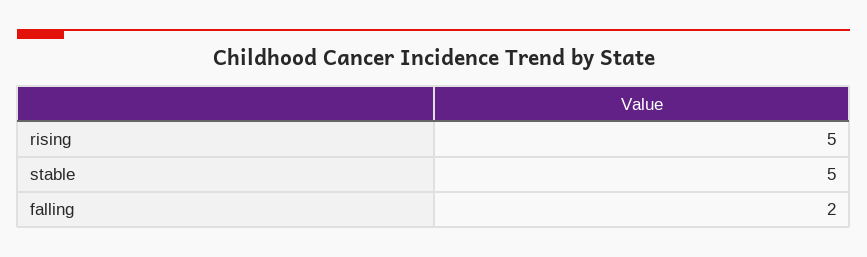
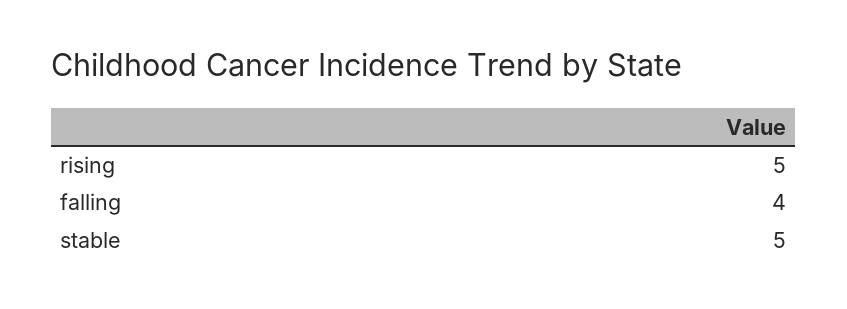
  {
    "rising": 5,
    "stable": 5,
-   "falling": 2
+   "falling": 4
  }

